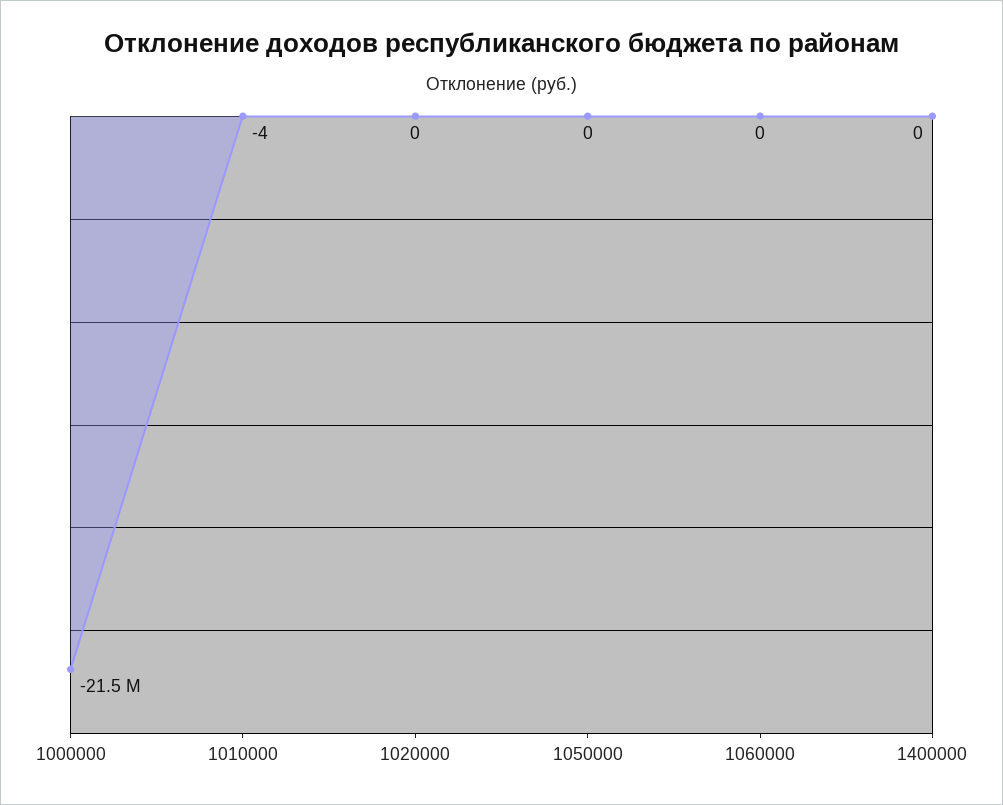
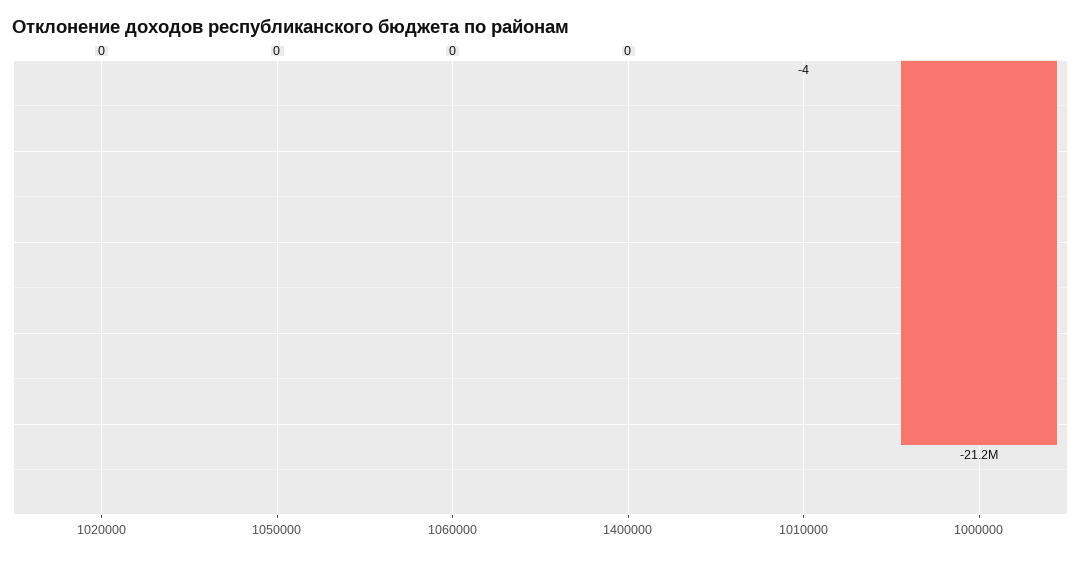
  {
-   "1000000": -21500000,
+   "1000000": -21200000,
    "1010000": -4,
    "1020000": 0,
    "1050000": 0,
    "1060000": 0,
    "1400000": 0
  }

